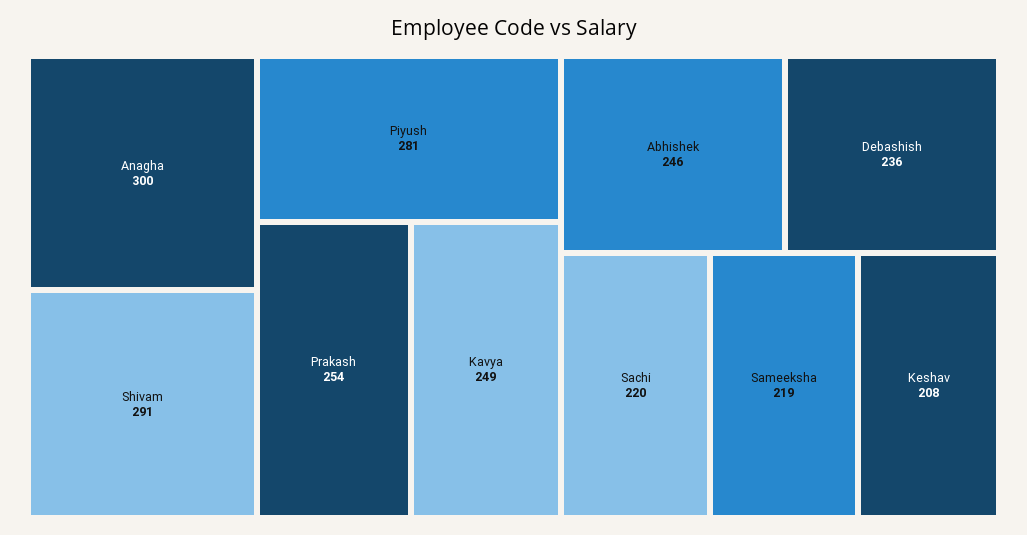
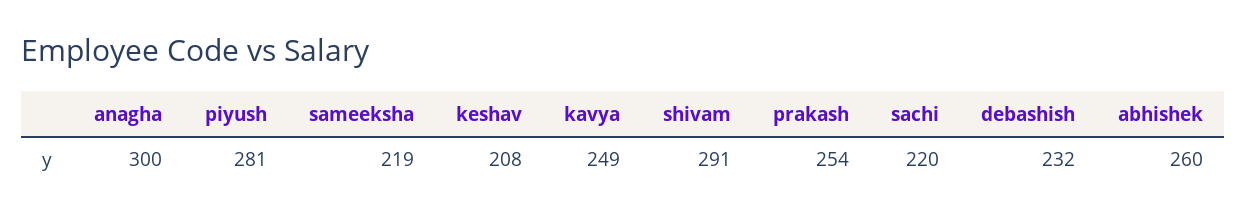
  {
    "Anagha": 300,
    "Shivam": 291,
    "Piyush": 281,
    "Prakash": 254,
    "Kavya": 249,
-   "Abhishek": 246,
+   "Abhishek": 260,
-   "Debashish": 236,
+   "Debashish": 232,
    "Sachi": 220,
    "Sameeksha": 219,
    "Keshav": 208
  }

